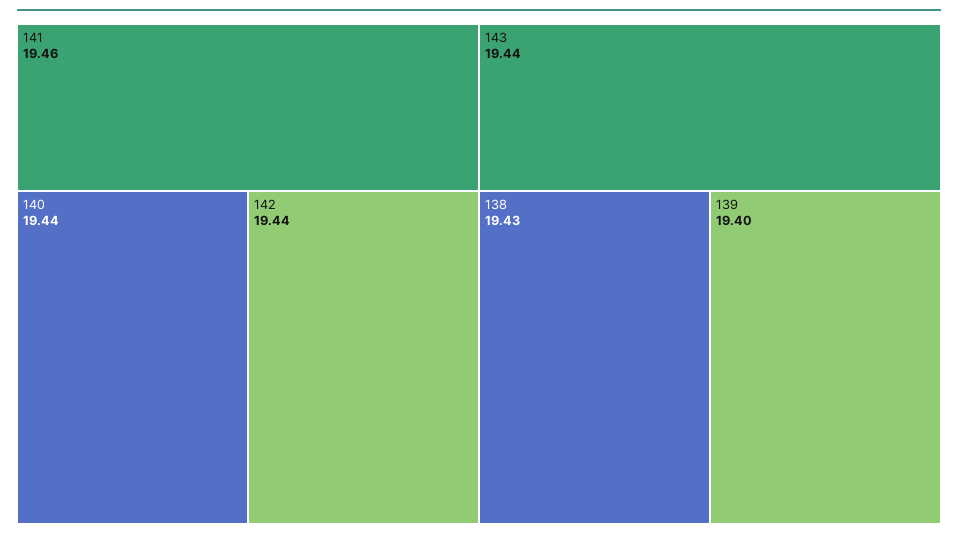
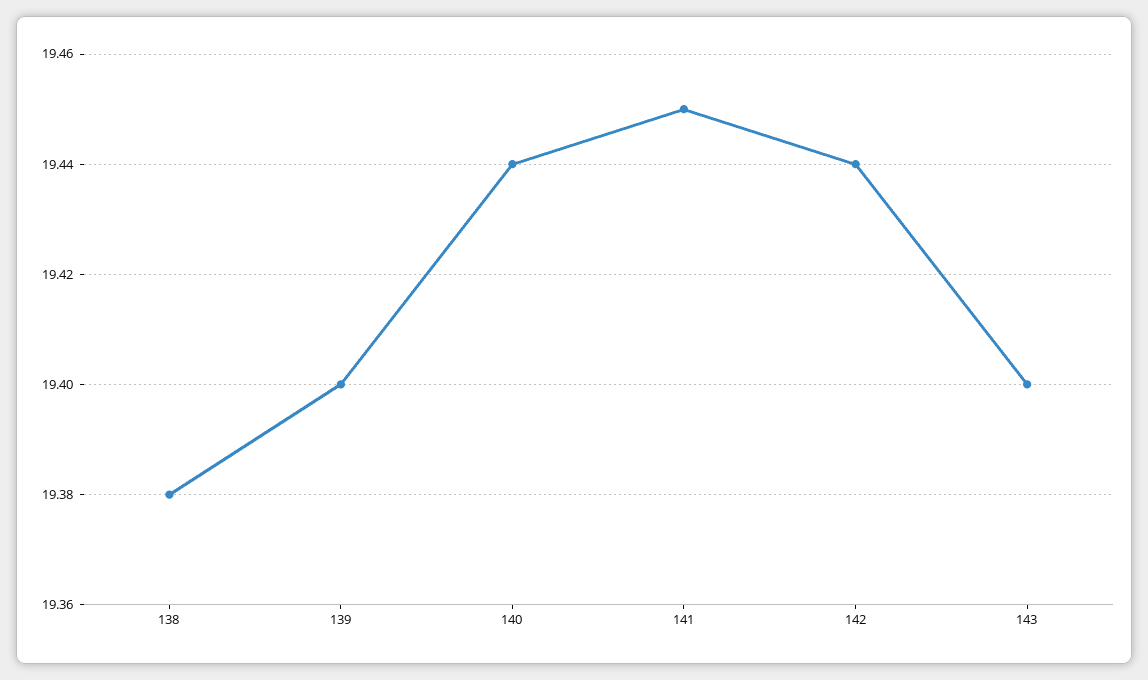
  {
-   "141": 19.46,
+   "141": 19.45,
    "140": 19.44,
    "142": 19.44,
-   "143": 19.44,
+   "143": 19.4,
-   "138": 19.43,
+   "138": 19.38,
    "139": 19.4
  }

